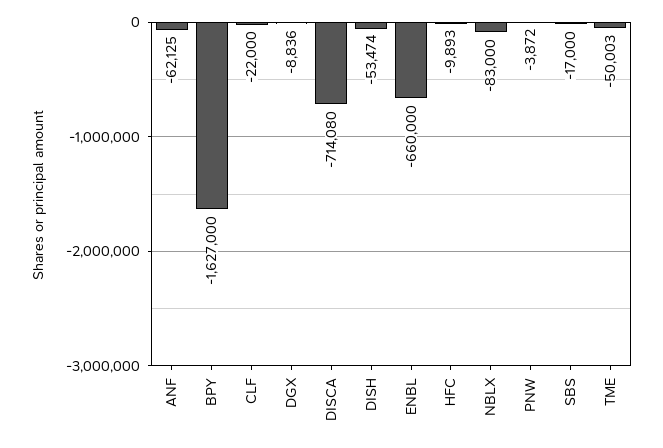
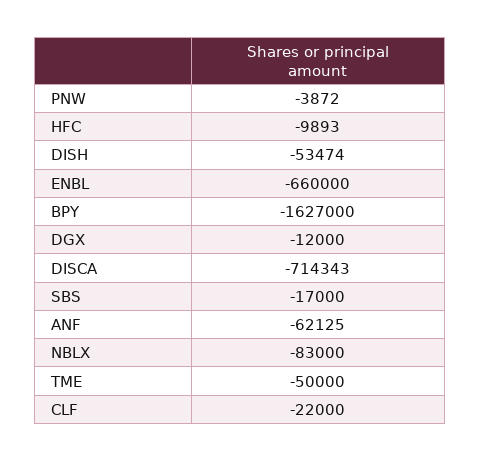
  {
    "ANF": -62125,
    "BPY": -1627000,
    "CLF": -22000,
-   "DGX": -8836,
+   "DGX": -12000,
-   "DISCA": -714080,
+   "DISCA": -714343,
    "DISH": -53474,
    "ENBL": -660000,
    "HFC": -9893,
    "NBLX": -83000,
    "PNW": -3872,
    "SBS": -17000,
-   "TME": -50003
+   "TME": -50000
  }

